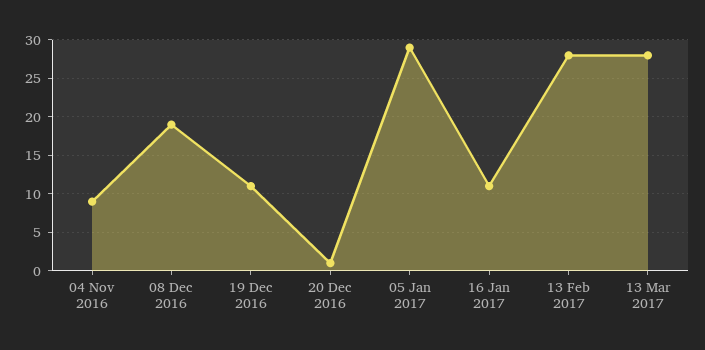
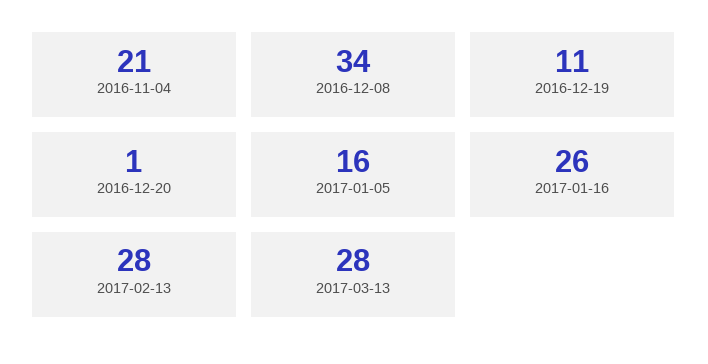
  {
-   "04 Nov 2016": 9,
+   "04 Nov 2016": 21,
-   "08 Dec 2016": 19,
+   "08 Dec 2016": 34,
    "19 Dec 2016": 11,
    "20 Dec 2016": 1,
-   "05 Jan 2017": 29,
+   "05 Jan 2017": 16,
-   "16 Jan 2017": 11,
+   "16 Jan 2017": 26,
    "13 Feb 2017": 28,
    "13 Mar 2017": 28
  }

